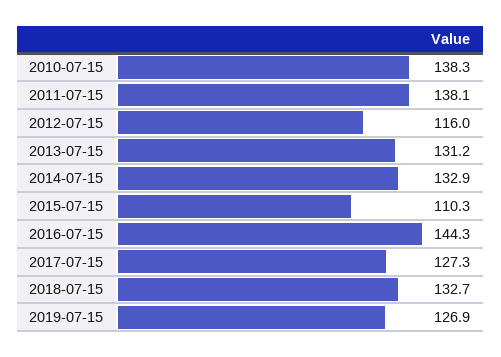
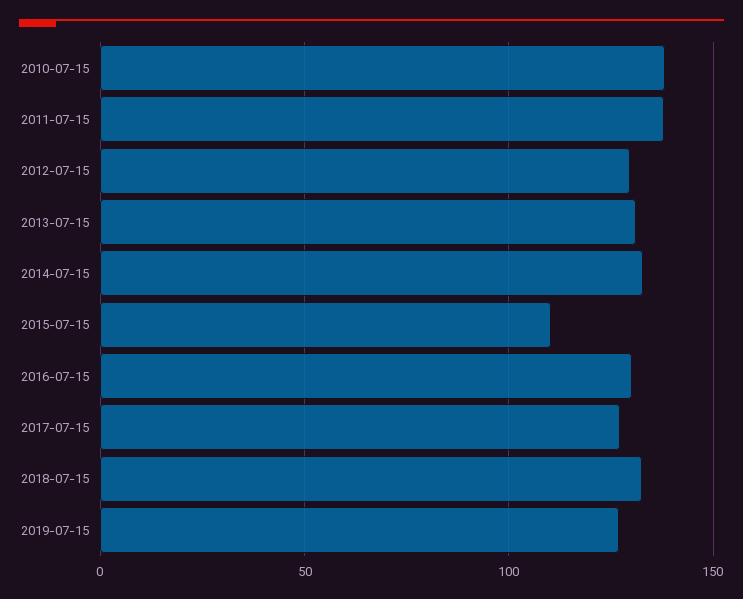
  {
    "2010-07-15": 138.3,
    "2011-07-15": 138.1,
-   "2012-07-15": 116,
+   "2012-07-15": 130,
    "2013-07-15": 131.2,
    "2014-07-15": 132.9,
    "2015-07-15": 110.3,
-   "2016-07-15": 144.3,
+   "2016-07-15": 130,
    "2017-07-15": 127.3,
    "2018-07-15": 132.7,
    "2019-07-15": 126.9
  }

